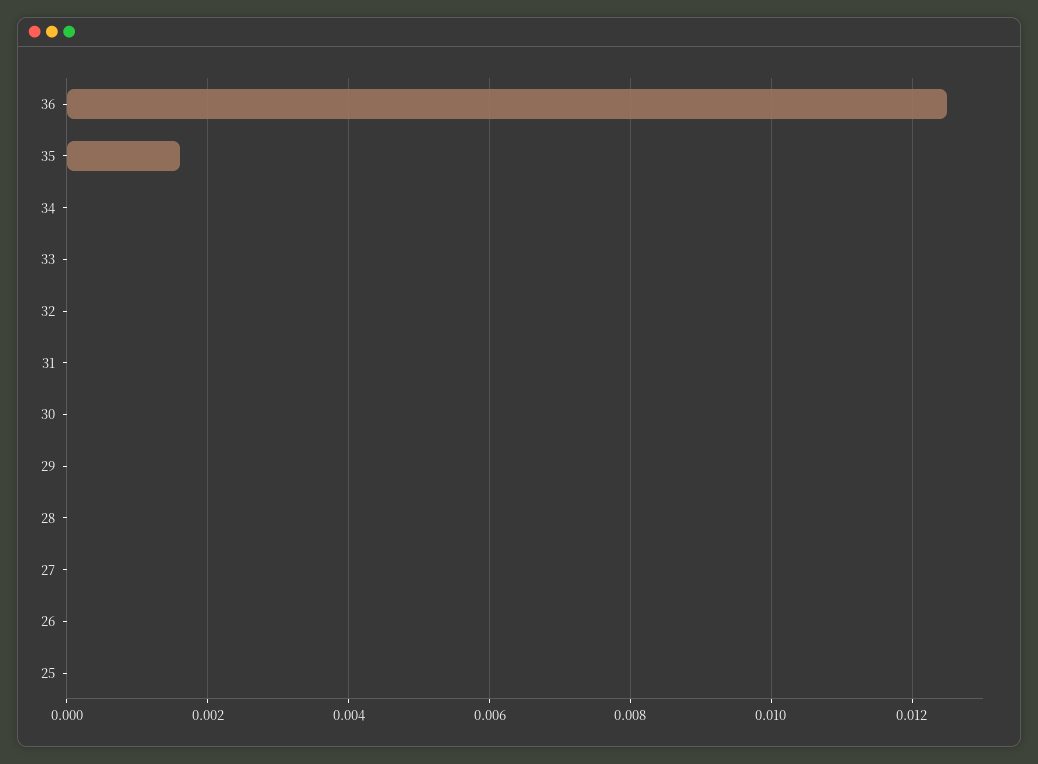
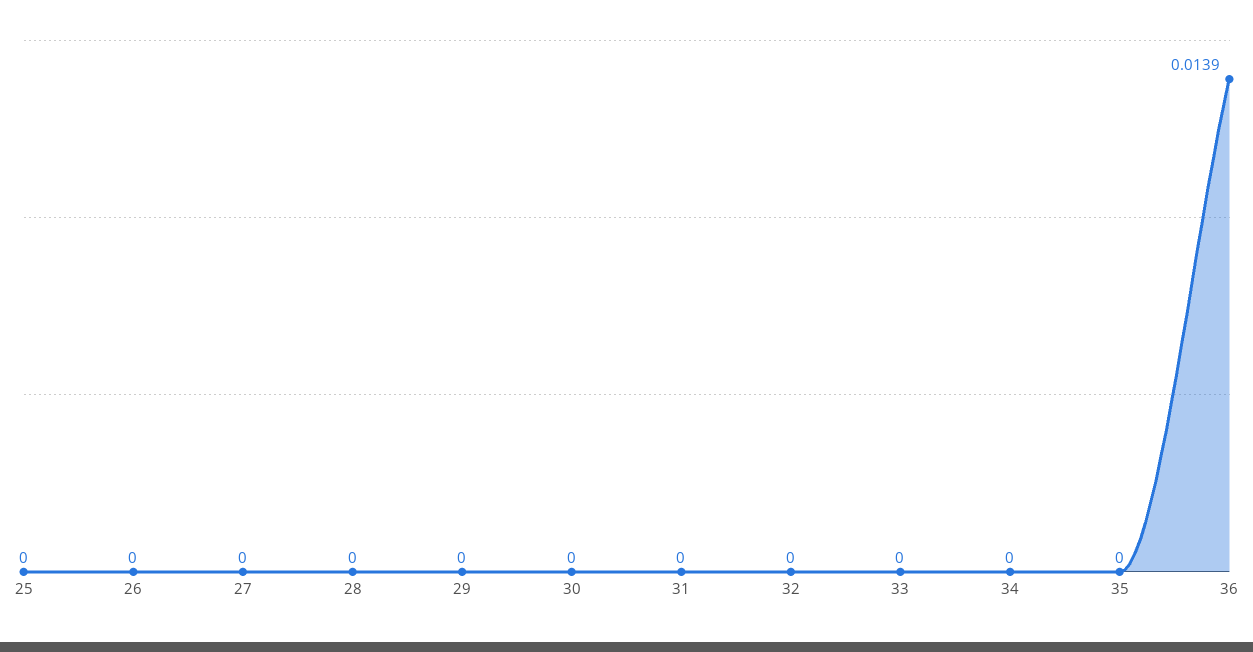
  {
-   "36": 0.0125,
+   "36": 0.0139,
-   "35": 0.0015,
+   "35": 0,
    "34": 0,
    "33": 0,
    "32": 0,
    "31": 0,
    "30": 0,
    "29": 0,
    "28": 0,
    "27": 0,
    "26": 0,
    "25": 0
  }

